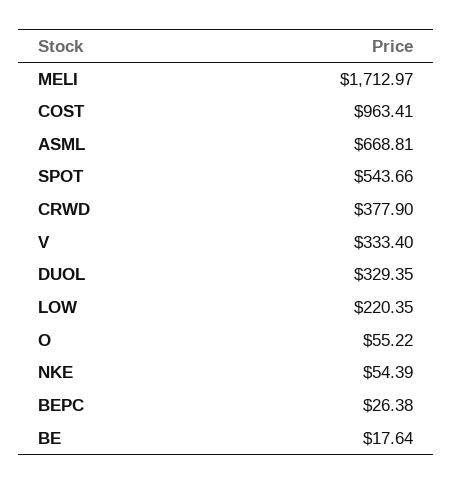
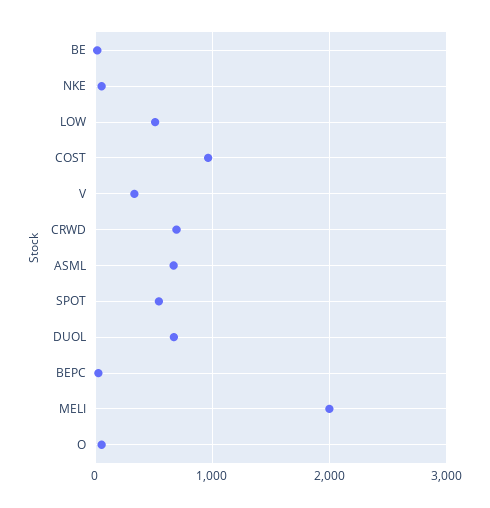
  {
-   "MELI": 1712.97,
+   "MELI": 2000,
    "COST": 963.41,
    "ASML": 668.81,
    "SPOT": 543.66,
-   "CRWD": 377.9,
+   "CRWD": 700,
    "V": 333.4,
-   "DUOL": 329.35,
+   "DUOL": 700,
-   "LOW": 220.35,
+   "LOW": 500,
    "O": 55.22,
    "NKE": 54.39,
    "BEPC": 26.38,
    "BE": 17.64
  }

